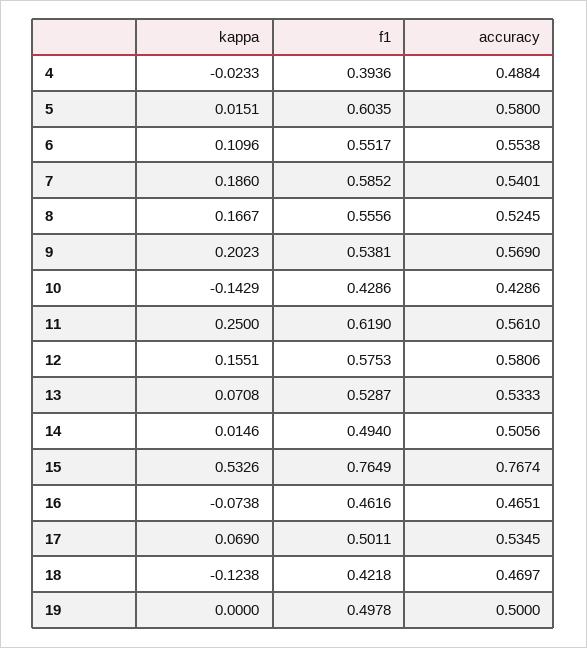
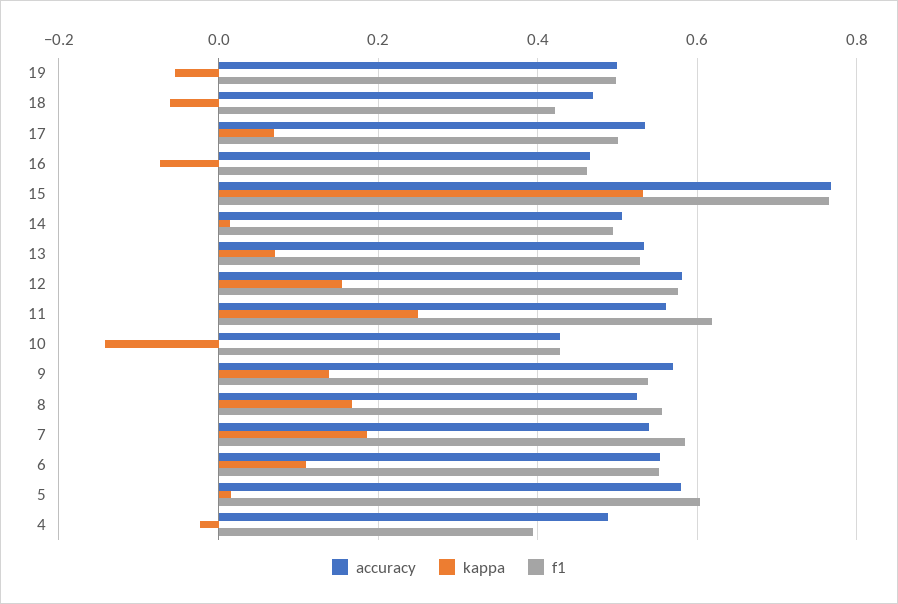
  {
    "kappa": {
      "4": -0.0233,
      "5": 0.0151,
      "6": 0.1096,
      "7": 0.186,
      "8": 0.1667,
-     "9": 0.2023,
+     "9": 0.14,
      "10": -0.1429,
      "11": 0.25,
      "12": 0.1551,
      "13": 0.0708,
      "14": 0.0146,
      "15": 0.5326,
      "16": -0.0738,
      "17": 0.069,
-     "18": -0.1238,
+     "18": -0.06,
-     "19": 0
+     "19": -0.06
    },
    "f1": {
      "4": 0.3936,
      "5": 0.6035,
      "6": 0.5517,
      "7": 0.5852,
      "8": 0.5556,
      "9": 0.5381,
      "10": 0.4286,
      "11": 0.619,
      "12": 0.5753,
      "13": 0.5287,
      "14": 0.494,
      "15": 0.7649,
      "16": 0.4616,
      "17": 0.5011,
      "18": 0.4218,
      "19": 0.4978
    },
    "accuracy": {
      "4": 0.4884,
      "5": 0.58,
      "6": 0.5538,
      "7": 0.5401,
      "8": 0.5245,
      "9": 0.569,
      "10": 0.4286,
      "11": 0.561,
      "12": 0.5806,
      "13": 0.5333,
      "14": 0.5056,
      "15": 0.7674,
      "16": 0.4651,
      "17": 0.5345,
      "18": 0.4697,
      "19": 0.5
    }
  }

